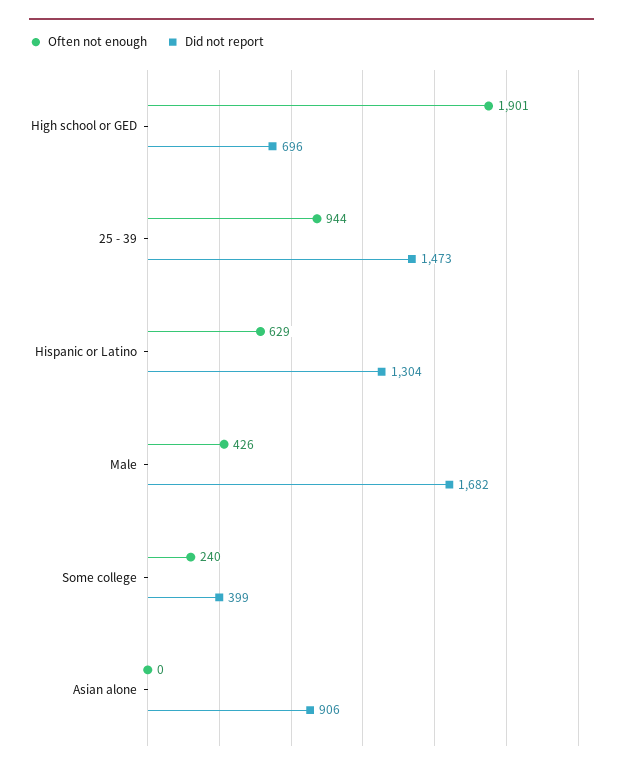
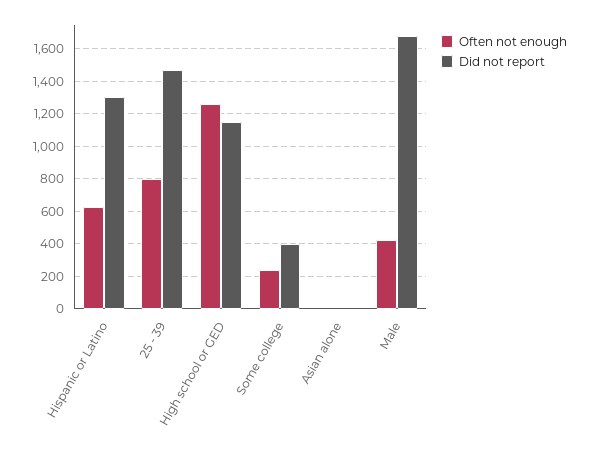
  {
    "Often not enough": {
-     "High school or GED": 1901,
+     "High school or GED": 1250,
-     "25 - 39": 944,
+     "25 - 39": 800,
      "Hispanic or Latino": 629,
      "Male": 426,
      "Some college": 240,
      "Asian alone": 0
    },
    "Did not report": {
-     "High school or GED": 696,
+     "High school or GED": 1150,
      "25 - 39": 1473,
      "Hispanic or Latino": 1304,
      "Male": 1682,
      "Some college": 399,
-     "Asian alone": 906
+     "Asian alone": 0
    }
  }

